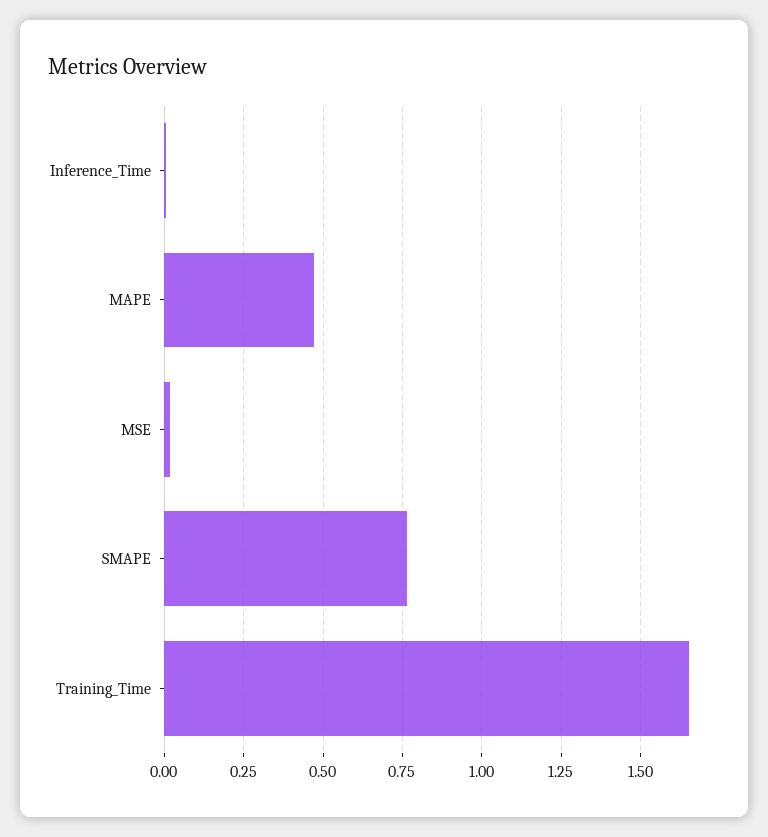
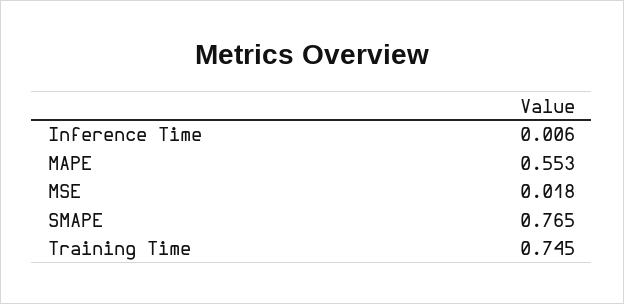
  {
    "Inference_Time": 0.006,
-   "MAPE": 0.475,
+   "MAPE": 0.553,
    "MSE": 0.018,
    "SMAPE": 0.765,
-   "Training_Time": 1.65
+   "Training_Time": 0.745
  }

